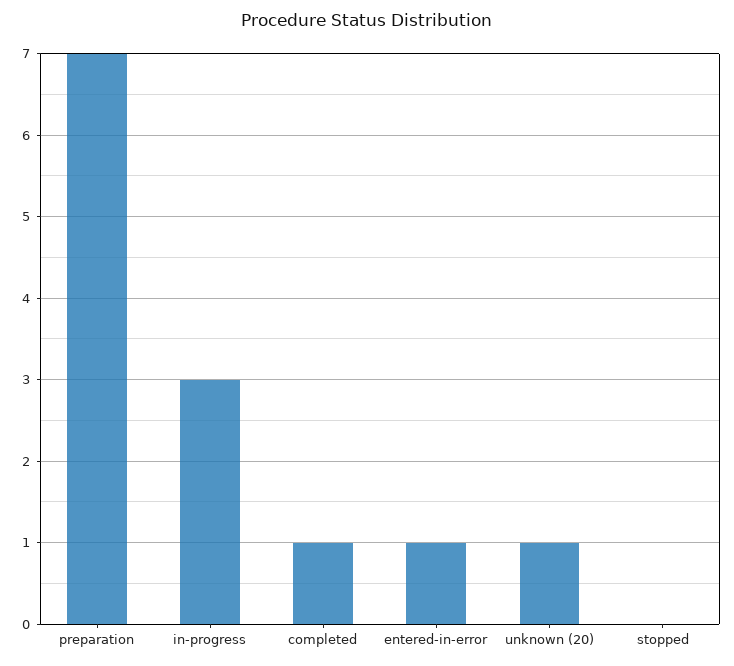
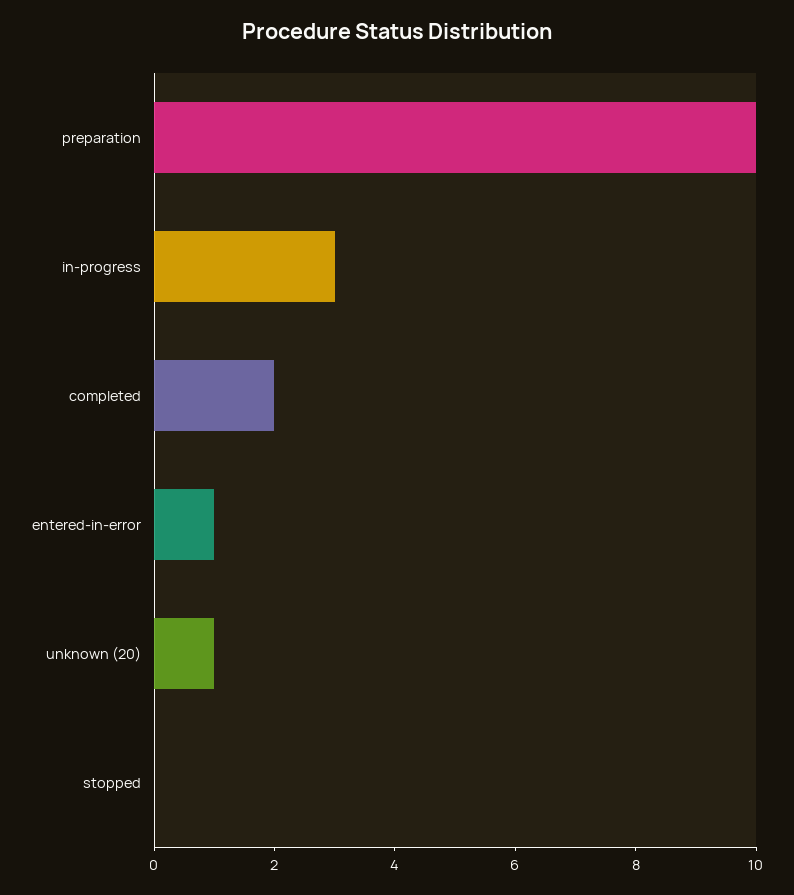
  {
-   "preparation": 7,
+   "preparation": 10,
    "in-progress": 3,
-   "completed": 1,
+   "completed": 2,
    "entered-in-error": 1,
    "unknown (20)": 1,
    "stopped": 0
  }

